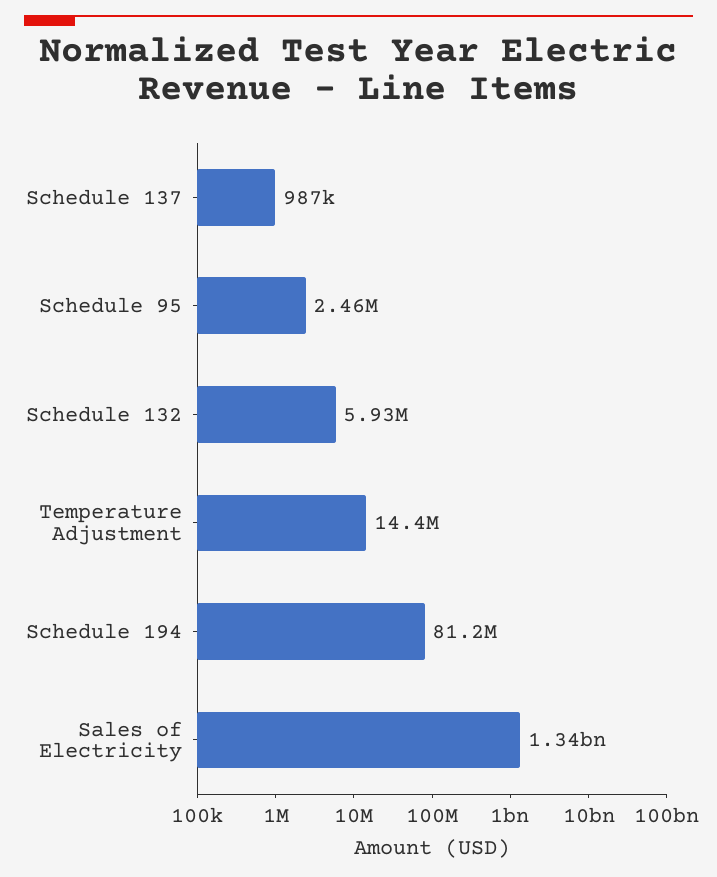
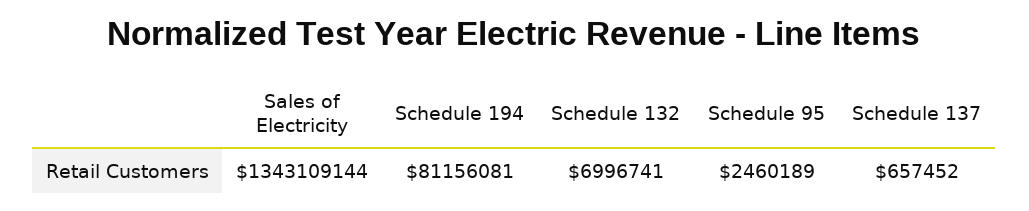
  {
-   "Schedule 137": 987000,
+   "Schedule 137": 657452,
    "Schedule 95": 2460189,
-   "Schedule 132": 5930000,
+   "Schedule 132": 6996741,
-   "Temperature Adjustment": 14400000,
    "Schedule 194": 81156081,
    "Sales of Electricity": 1343109144
  }

